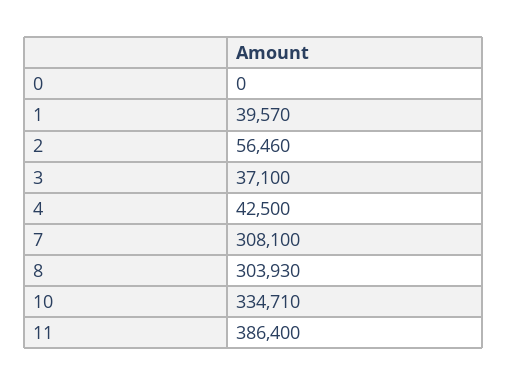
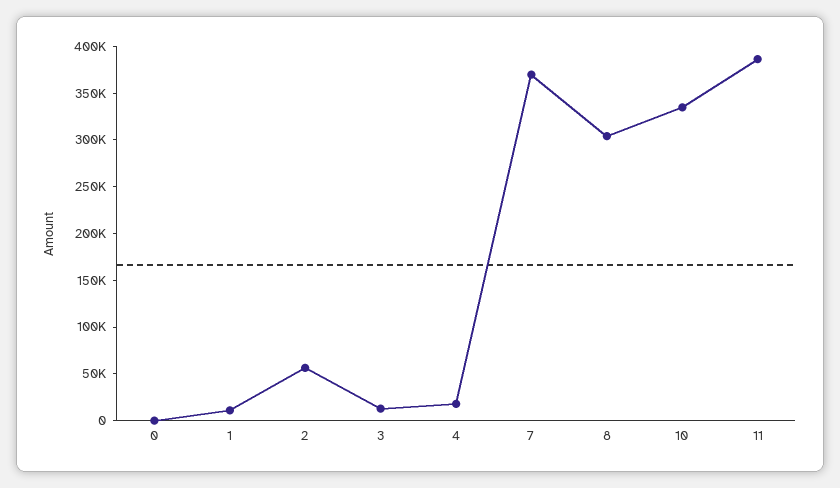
  {
    "0": 0,
-   "1": 39570,
+   "1": 10000,
    "2": 56460,
-   "3": 37100,
+   "3": 10000,
-   "4": 42500,
+   "4": 20000,
-   "7": 308100,
+   "7": 370000,
    "8": 303930,
    "10": 334710,
    "11": 386400
  }

